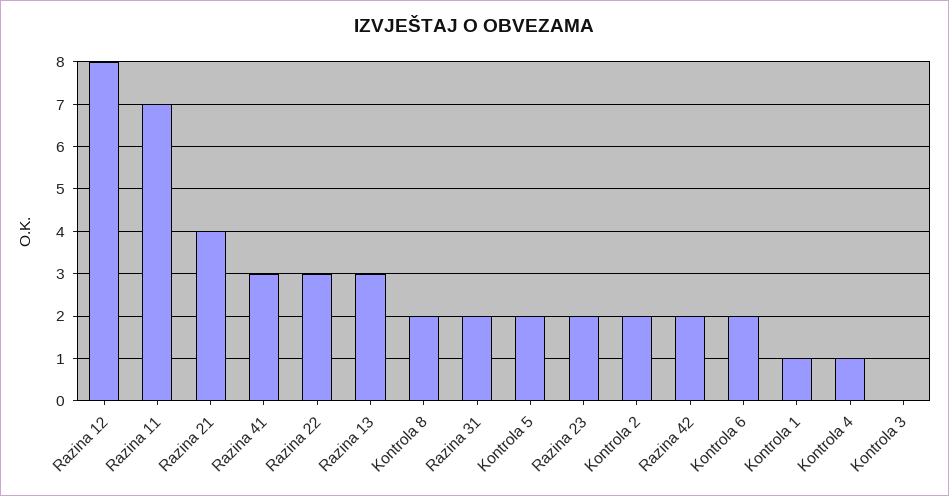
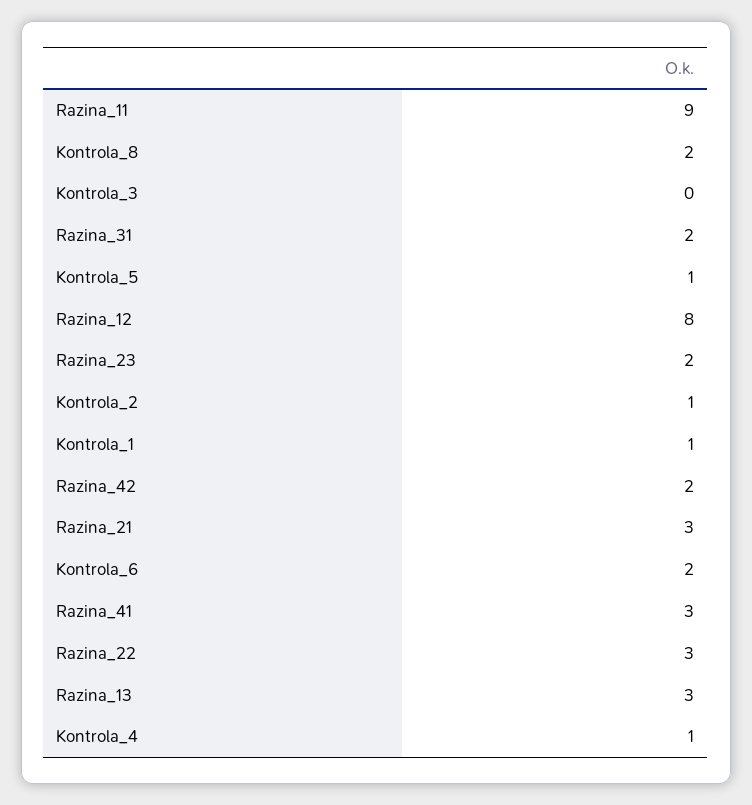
  {
    "Razina 12": 8,
-   "Razina 11": 7,
+   "Razina 11": 9,
-   "Razina 21": 4,
+   "Razina 21": 3,
    "Razina 41": 3,
    "Razina 22": 3,
    "Razina 13": 3,
    "Kontrola 8": 2,
    "Razina 31": 2,
-   "Kontrola 5": 2,
+   "Kontrola 5": 1,
    "Razina 23": 2,
-   "Kontrola 2": 2,
+   "Kontrola 2": 1,
    "Razina 42": 2,
    "Kontrola 6": 2,
    "Kontrola 1": 1,
    "Kontrola 4": 1,
    "Kontrola 3": 0
  }

